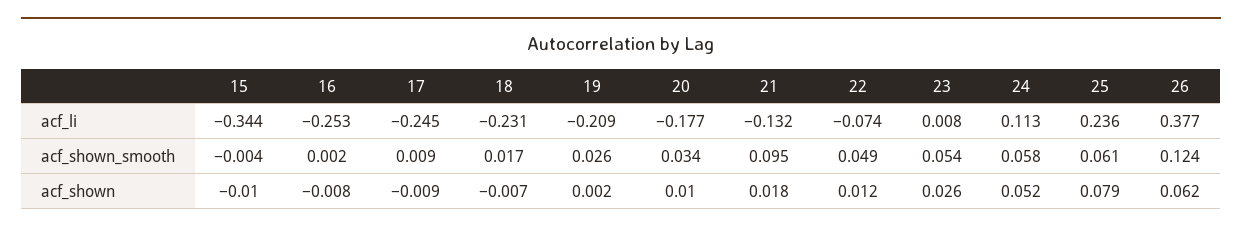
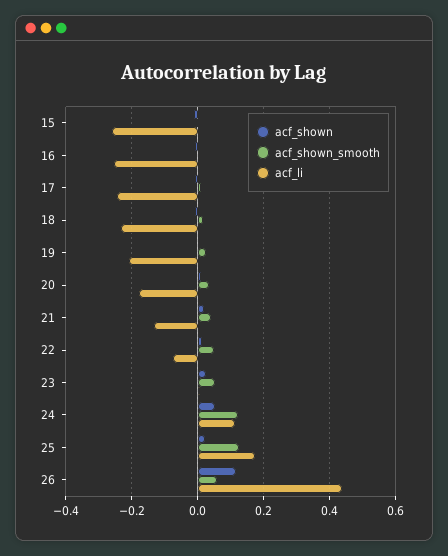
  {
    "acf_li": {
-     "15": -0.344,
+     "15": -0.26,
      "16": -0.253,
      "17": -0.245,
      "18": -0.231,
      "19": -0.209,
      "20": -0.177,
      "21": -0.132,
      "22": -0.074,
      "23": 0.008,
      "24": 0.113,
-     "25": 0.236,
+     "25": 0.18,
-     "26": 0.377
+     "26": 0.44
    },
    "acf_shown_smooth": {
      "15": -0.004,
      "16": 0.002,
      "17": 0.009,
      "18": 0.017,
      "19": 0.026,
      "20": 0.034,
-     "21": 0.095,
+     "21": 0.04,
      "22": 0.049,
      "23": 0.054,
-     "24": 0.058,
+     "24": 0.12,
-     "25": 0.061,
+     "25": 0.12,
-     "26": 0.124
+     "26": 0.06
    },
    "acf_shown": {
      "15": -0.01,
      "16": -0.008,
      "17": -0.009,
      "18": -0.007,
      "19": 0.002,
      "20": 0.01,
      "21": 0.018,
      "22": 0.012,
      "23": 0.026,
      "24": 0.052,
-     "25": 0.079,
+     "25": 0.02,
-     "26": 0.062
+     "26": 0.12
    }
  }

